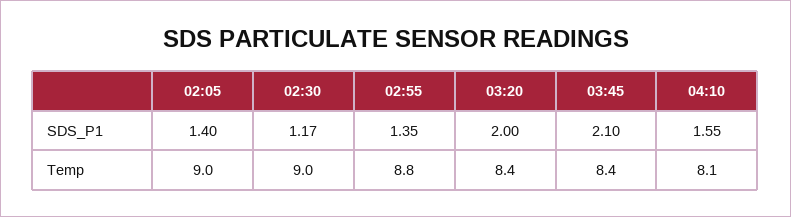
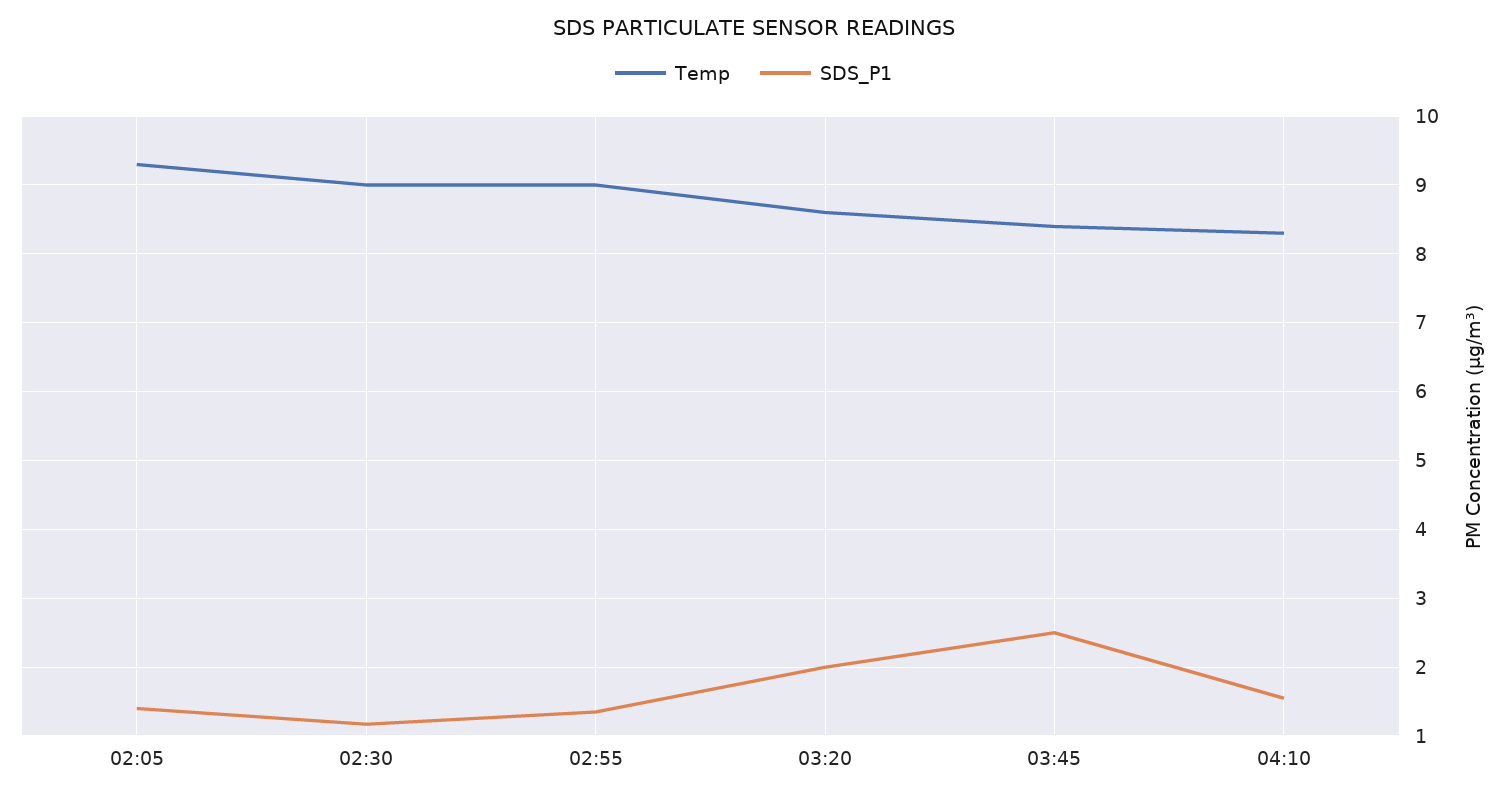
  {
    "SDS_P1": {
      "02:05": 1.4,
      "02:30": 1.17,
      "02:55": 1.35,
      "03:20": 2,
-     "03:45": 2.1,
+     "03:45": 2.5,
      "04:10": 1.55
    },
    "Temp": {
-     "02:05": 9,
+     "02:05": 9.3,
      "02:30": 9,
-     "02:55": 8.8,
+     "02:55": 9,
-     "03:20": 8.4,
+     "03:20": 8.6,
      "03:45": 8.4,
-     "04:10": 8.1
+     "04:10": 8.3
    }
  }

